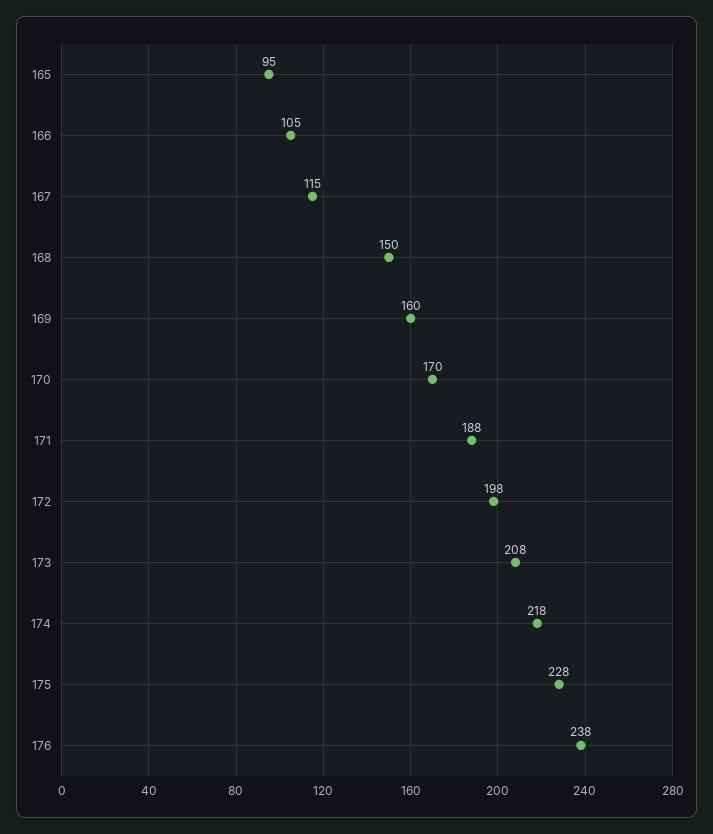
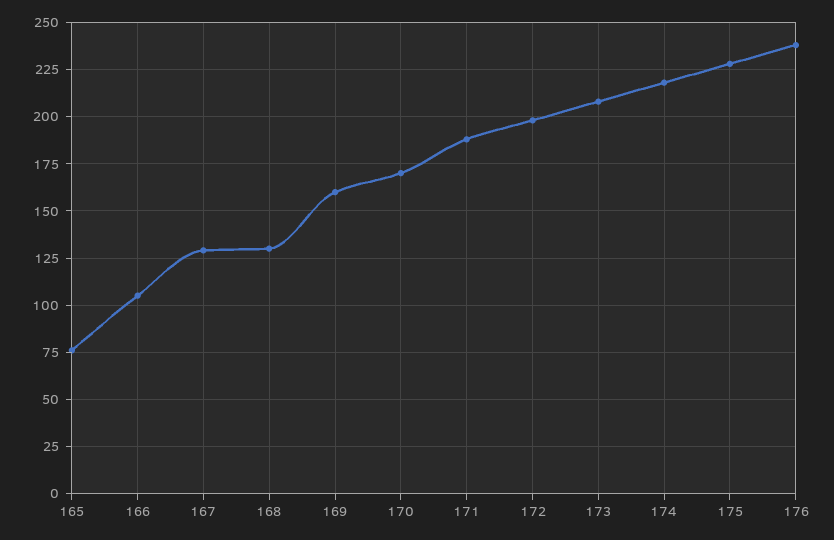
  {
-   "165": 95,
+   "165": 75,
    "166": 105,
-   "167": 115,
+   "167": 130,
-   "168": 150,
+   "168": 130,
    "169": 160,
    "170": 170,
    "171": 188,
    "172": 198,
    "173": 208,
    "174": 218,
    "175": 228,
    "176": 238
  }

